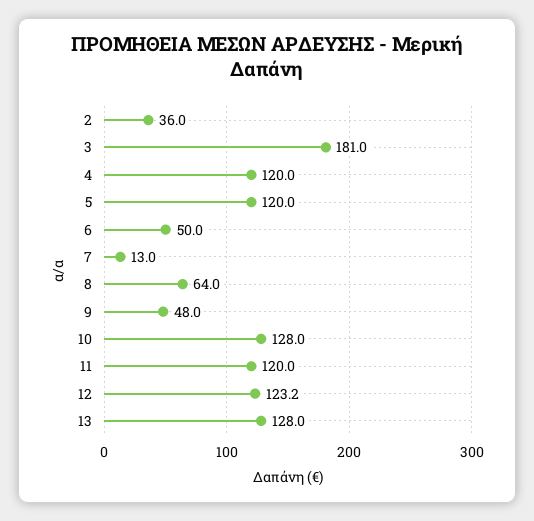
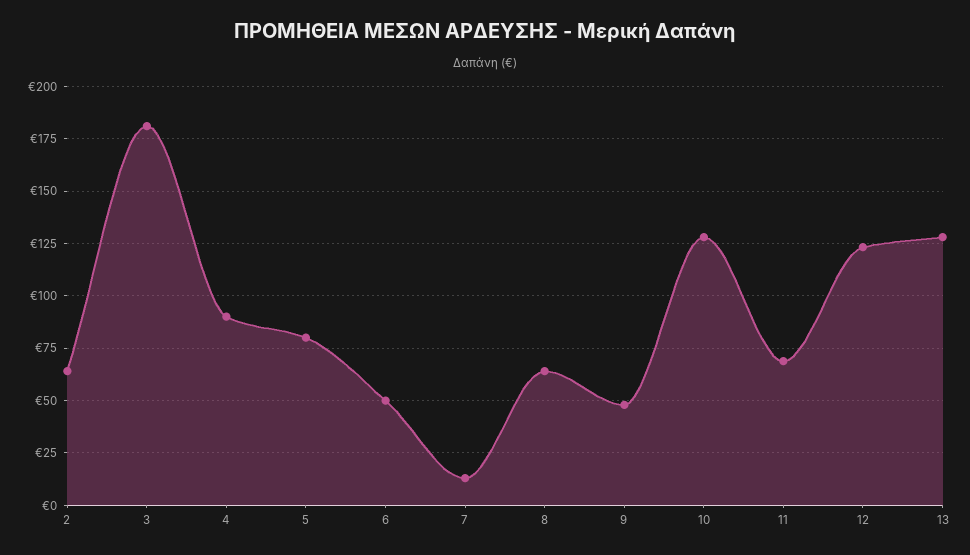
  {
-   "2": 36,
+   "2": 65,
    "3": 181,
-   "4": 120,
+   "4": 90,
-   "5": 120,
+   "5": 80,
    "6": 50,
    "7": 13,
    "8": 64,
    "9": 48,
    "10": 128,
-   "11": 120,
+   "11": 70,
    "12": 123.2,
    "13": 128
  }

